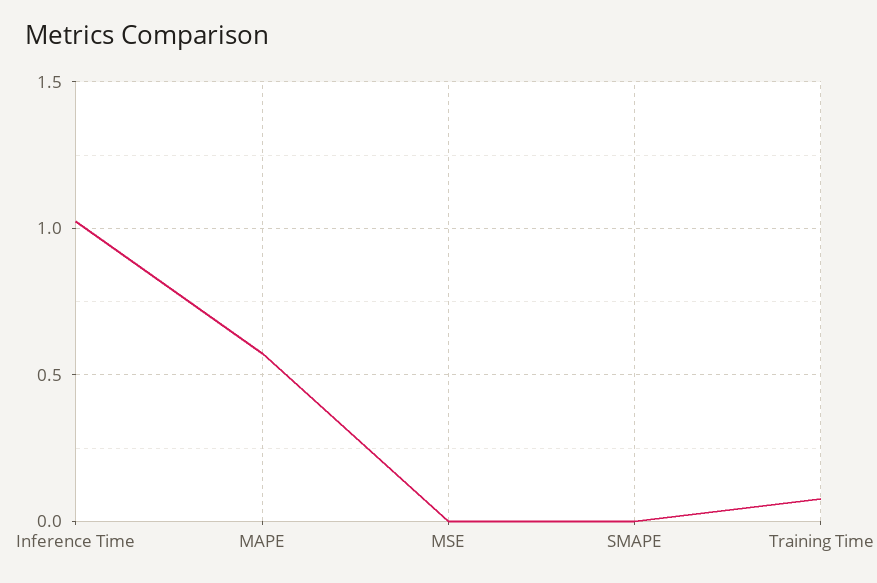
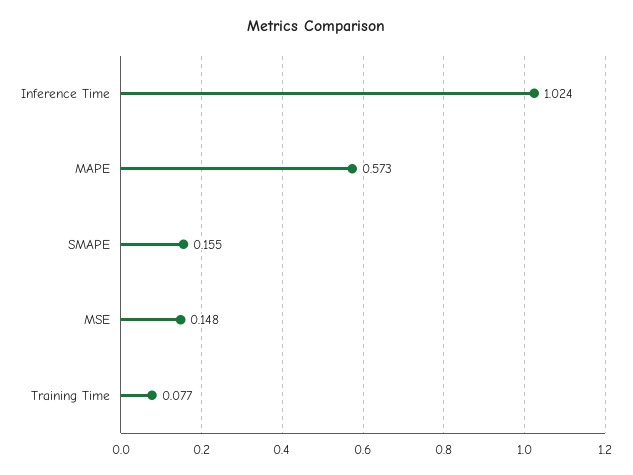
  {
    "Inference Time": 1.024,
    "MAPE": 0.573,
-   "MSE": 0,
+   "MSE": 0.148,
-   "SMAPE": 0,
+   "SMAPE": 0.155,
    "Training Time": 0.077
  }

